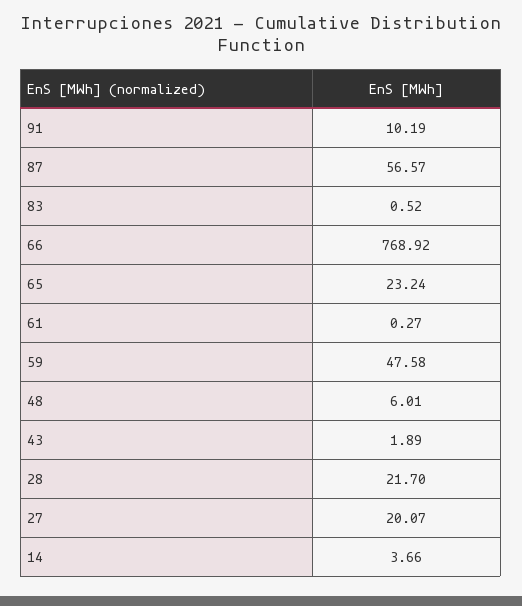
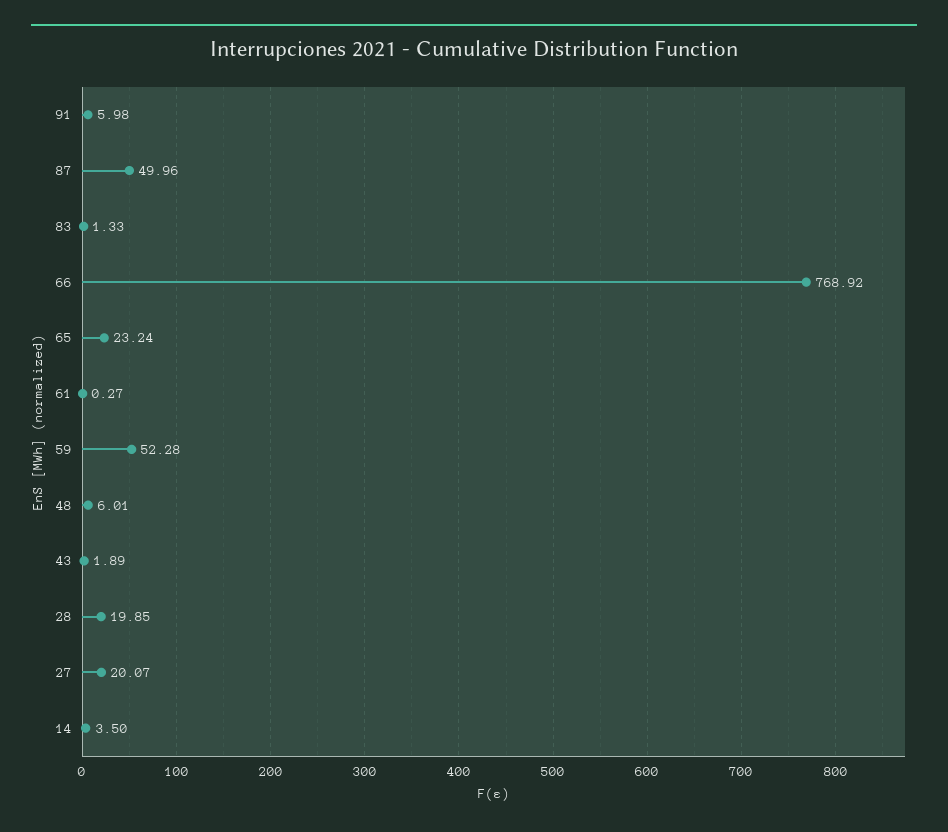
  {
-   "91": 10.19,
+   "91": 5.98,
-   "87": 56.57,
+   "87": 49.96,
-   "83": 0.52,
+   "83": 1.33,
    "66": 768.92,
    "65": 23.24,
    "61": 0.27,
-   "59": 47.58,
+   "59": 52.28,
    "48": 6.01,
    "43": 1.89,
-   "28": 21.7,
+   "28": 19.85,
    "27": 20.07,
-   "14": 3.66
+   "14": 3.5
  }

